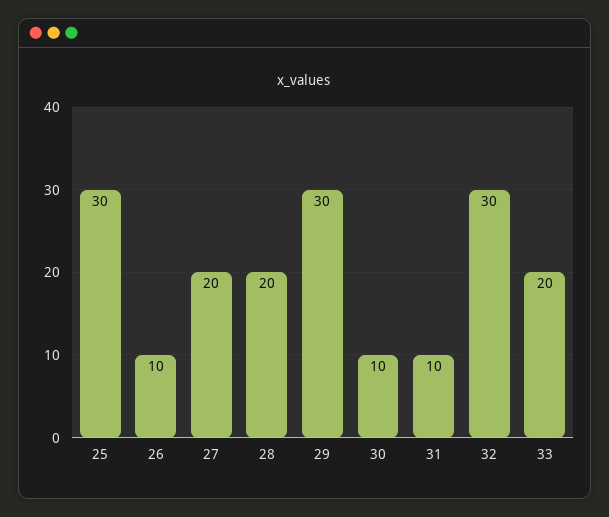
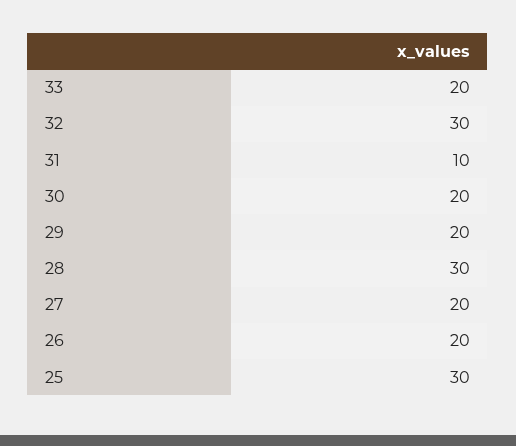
  {
    "25": 30,
-   "26": 10,
+   "26": 20,
    "27": 20,
-   "28": 20,
+   "28": 30,
-   "29": 30,
+   "29": 20,
-   "30": 10,
+   "30": 20,
    "31": 10,
    "32": 30,
    "33": 20
  }

